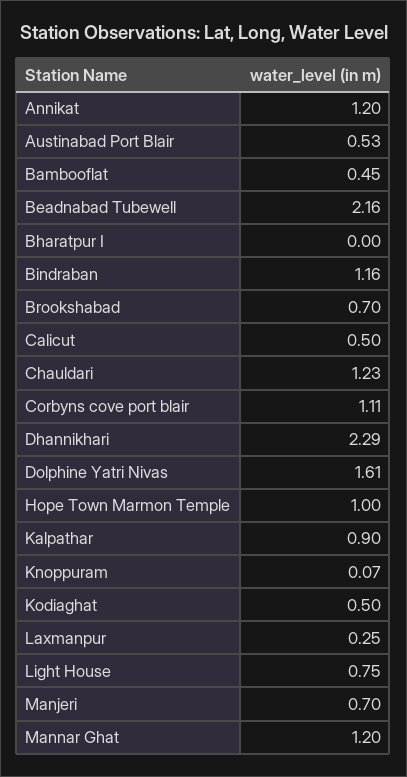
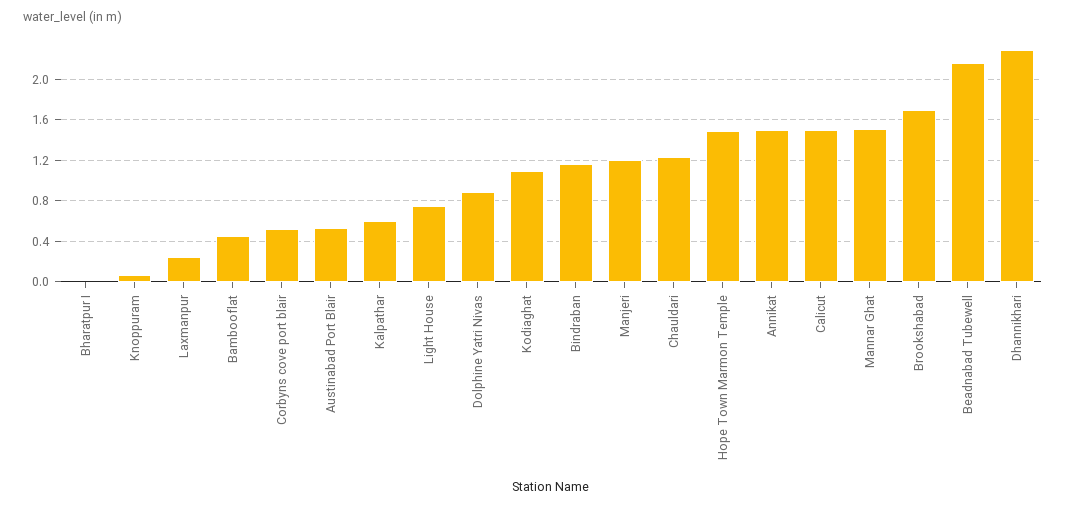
  {
-   "Annikat": 1.2,
+   "Annikat": 1.5,
    "Austinabad Port Blair": 0.53,
    "Bambooflat": 0.45,
    "Beadnabad Tubewell": 2.16,
    "Bharatpur I": 0,
    "Bindraban": 1.16,
-   "Brookshabad": 0.7,
+   "Brookshabad": 1.7,
-   "Calicut": 0.5,
+   "Calicut": 1.5,
    "Chauldari": 1.23,
-   "Corbyns cove port blair": 1.11,
+   "Corbyns cove port blair": 0.5,
    "Dhannikhari": 2.29,
-   "Dolphine Yatri Nivas": 1.61,
+   "Dolphine Yatri Nivas": 0.9,
-   "Hope Town Marmon Temple": 1,
+   "Hope Town Marmon Temple": 1.5,
-   "Kalpathar": 0.9,
+   "Kalpathar": 0.6,
    "Knoppuram": 0.07,
-   "Kodiaghat": 0.5,
+   "Kodiaghat": 1.1,
    "Laxmanpur": 0.25,
    "Light House": 0.75,
-   "Manjeri": 0.7,
+   "Manjeri": 1.2,
-   "Mannar Ghat": 1.2
+   "Mannar Ghat": 1.5
  }

